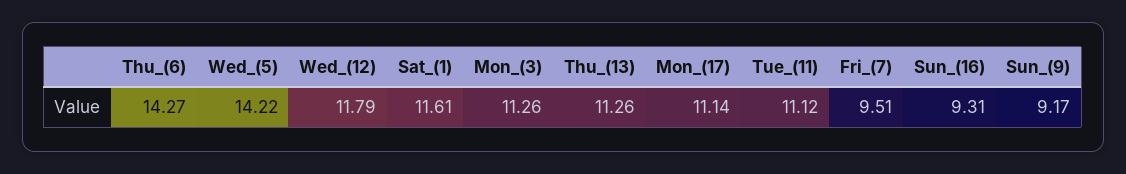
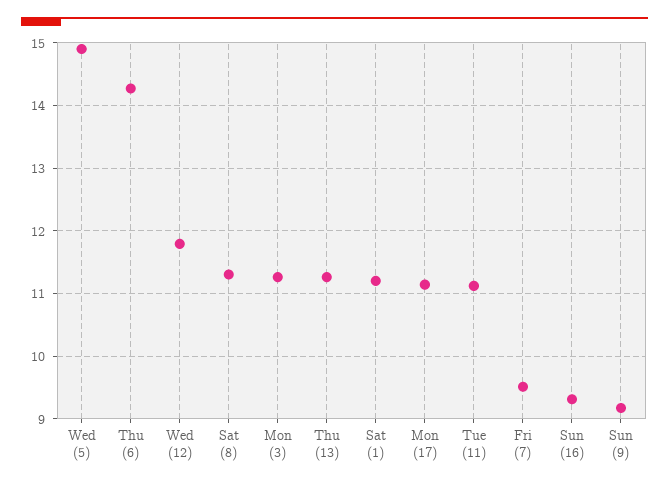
  {
    "Thu_(6)": 14.27,
-   "Wed_(5)": 14.22,
+   "Wed_(5)": 14.9,
    "Wed_(12)": 11.79,
-   "Sat_(1)": 11.61,
+   "Sat_(1)": 11.2,
    "Mon_(3)": 11.26,
    "Thu_(13)": 11.26,
    "Mon_(17)": 11.14,
    "Tue_(11)": 11.12,
    "Fri_(7)": 9.51,
    "Sun_(16)": 9.31,
-   "Sun_(9)": 9.17
+   "Sun_(9)": 9.17,
+   "Sat (8)": 11.3
  }

